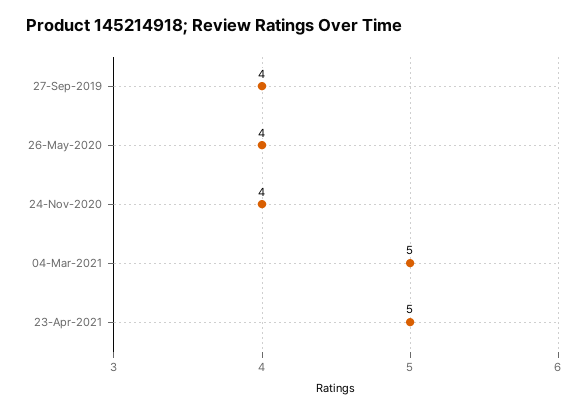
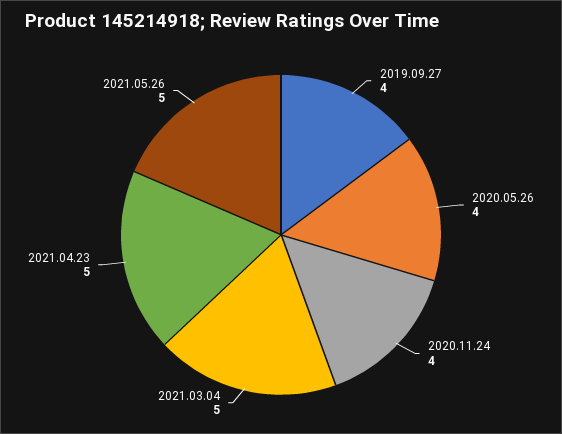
  {
    "27-Sep-2019": 4,
    "26-May-2020": 4,
    "24-Nov-2020": 4,
    "04-Mar-2021": 5,
-   "23-Apr-2021": 5
+   "23-Apr-2021": 5,
+   "2021.05.26": 5
  }

